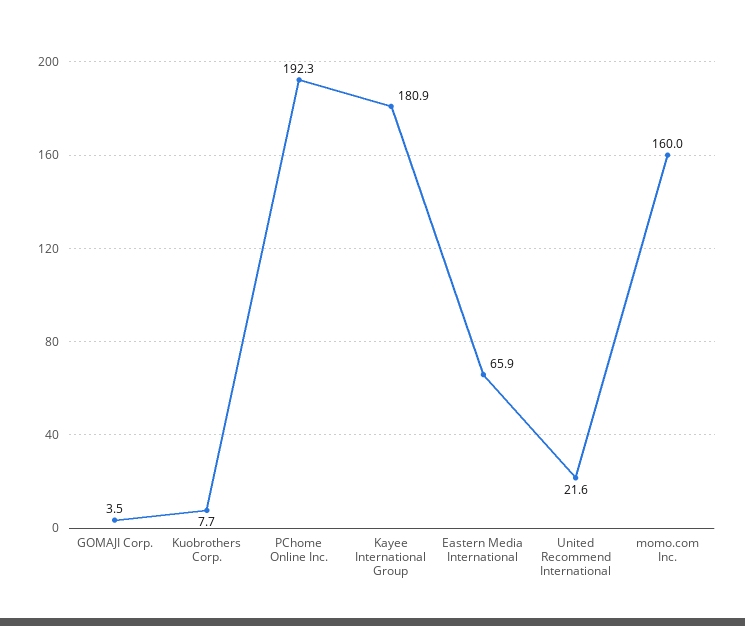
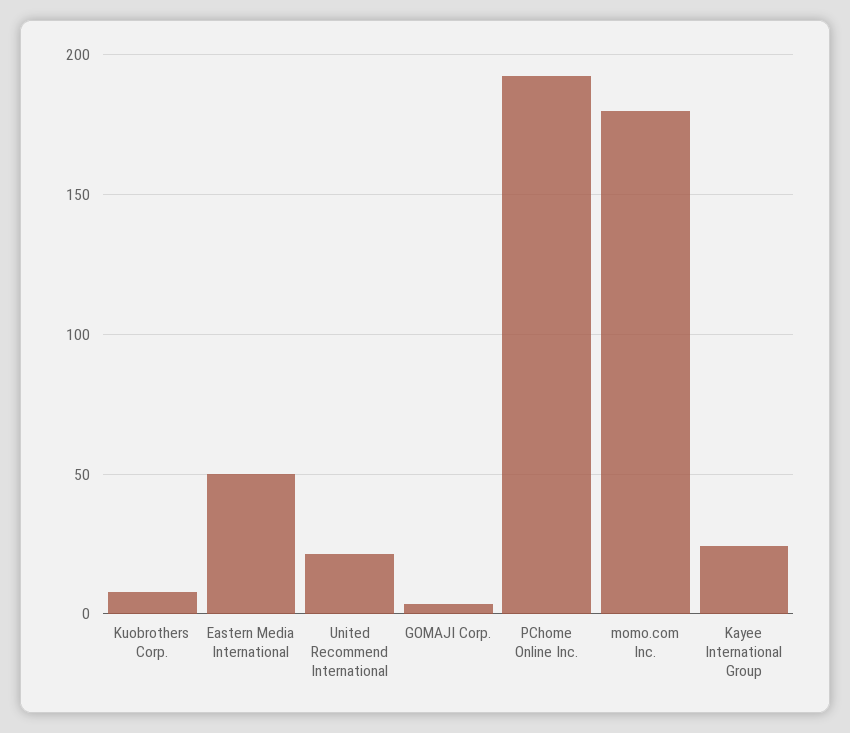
  {
    "GOMAJI Corp.": 3.5,
    "Kuobrothers Corp.": 7.7,
    "PChome Online Inc.": 192.3,
-   "Kayee International Group": 180.9,
+   "Kayee International Group": 25,
-   "Eastern Media International": 65.9,
+   "Eastern Media International": 50,
    "United Recommend International": 21.6,
-   "momo.com Inc.": 160
+   "momo.com Inc.": 180
  }

